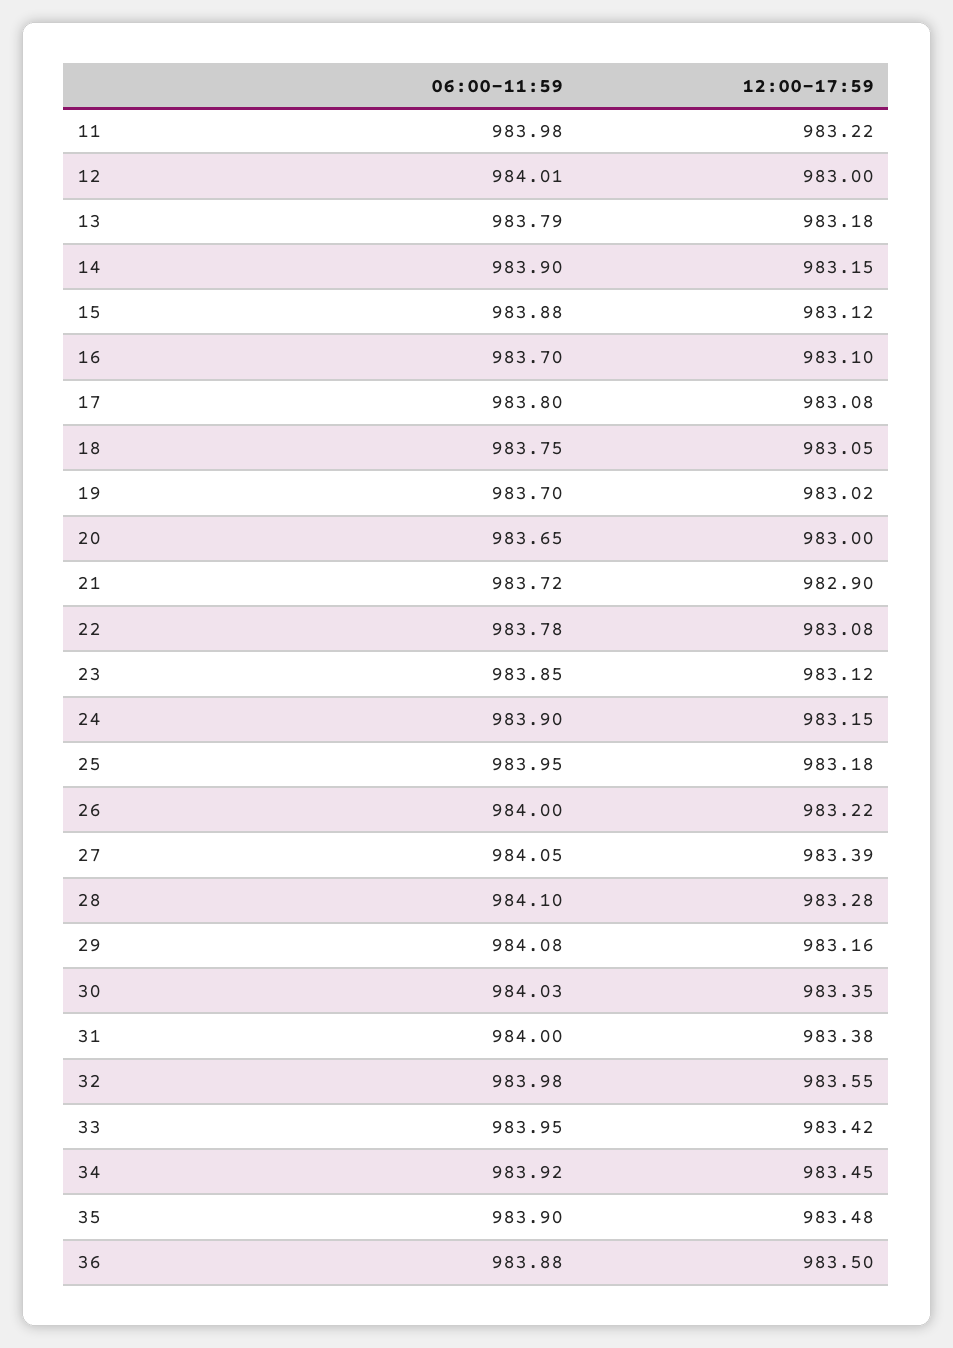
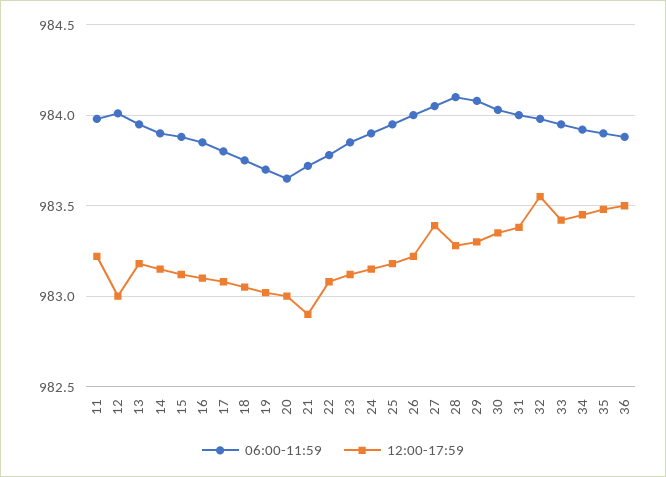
  {
    "06:00-11:59": {
      "11": 983.98,
      "12": 984.01,
-     "13": 983.79,
+     "13": 983.95,
      "14": 983.9,
      "15": 983.88,
-     "16": 983.7,
+     "16": 983.85,
      "17": 983.8,
      "18": 983.75,
      "19": 983.7,
      "20": 983.65,
      "21": 983.72,
      "22": 983.78,
      "23": 983.85,
      "24": 983.9,
      "25": 983.95,
      "26": 984,
      "27": 984.05,
      "28": 984.1,
      "29": 984.08,
      "30": 984.03,
      "31": 984,
      "32": 983.98,
      "33": 983.95,
      "34": 983.92,
      "35": 983.9,
      "36": 983.88
    },
    "12:00-17:59": {
      "11": 983.22,
      "12": 983,
      "13": 983.18,
      "14": 983.15,
      "15": 983.12,
      "16": 983.1,
      "17": 983.08,
      "18": 983.05,
      "19": 983.02,
      "20": 983,
      "21": 982.9,
      "22": 983.08,
      "23": 983.12,
      "24": 983.15,
      "25": 983.18,
      "26": 983.22,
      "27": 983.39,
      "28": 983.28,
-     "29": 983.16,
+     "29": 983.3,
      "30": 983.35,
      "31": 983.38,
      "32": 983.55,
      "33": 983.42,
      "34": 983.45,
      "35": 983.48,
      "36": 983.5
    }
  }

